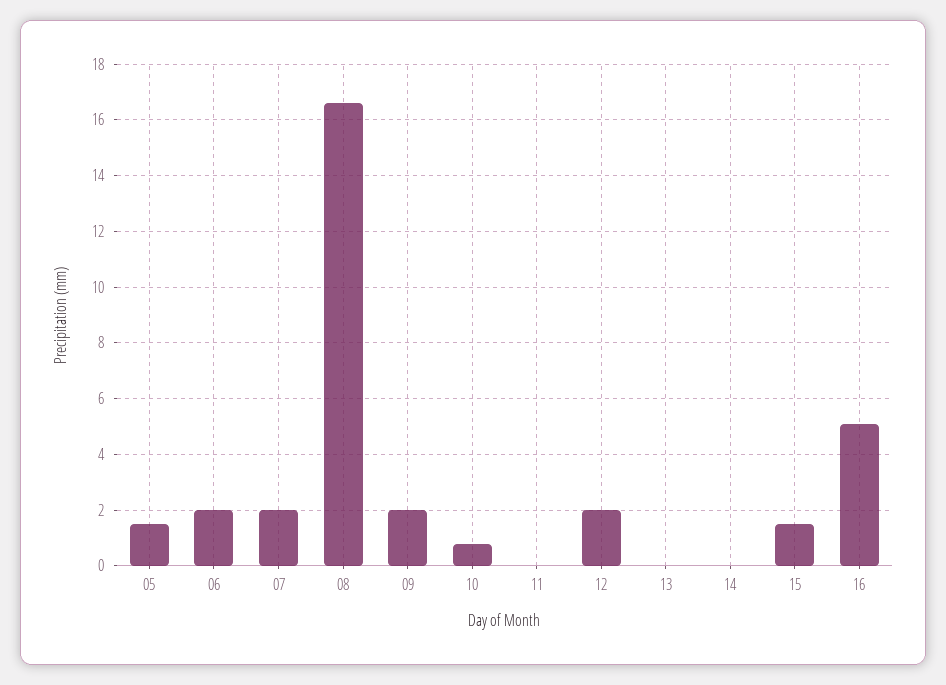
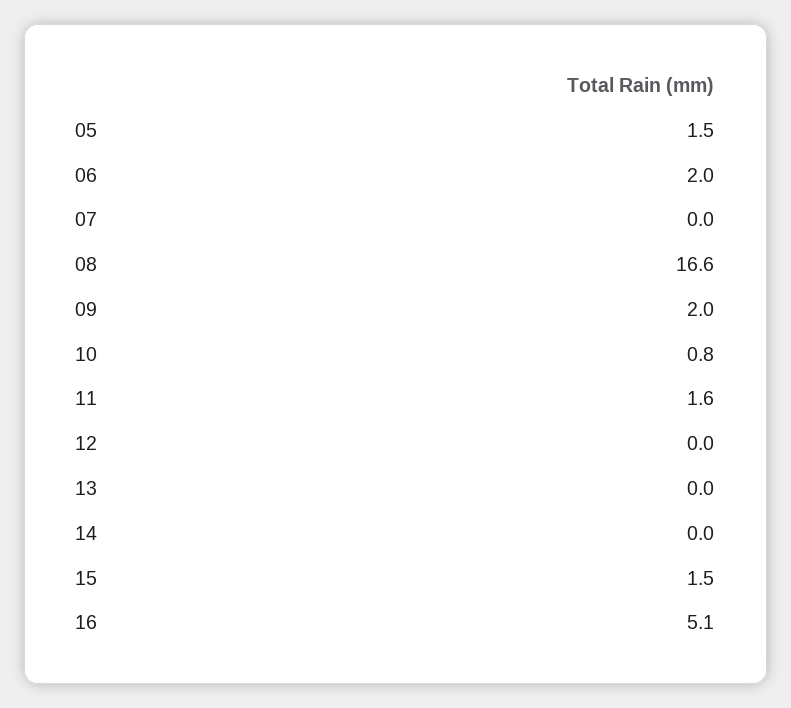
  {
    "05": 1.5,
    "06": 2,
-   "07": 2,
+   "07": 0,
    "08": 16.6,
    "09": 2,
    "10": 0.8,
-   "11": 0,
+   "11": 1.6,
-   "12": 2,
+   "12": 0,
    "13": 0,
    "14": 0,
    "15": 1.5,
    "16": 5.1
  }

